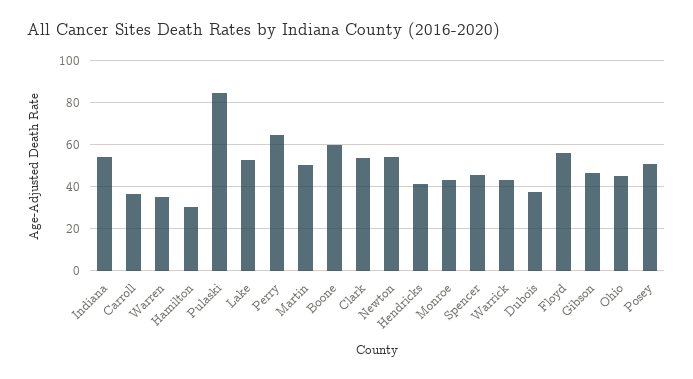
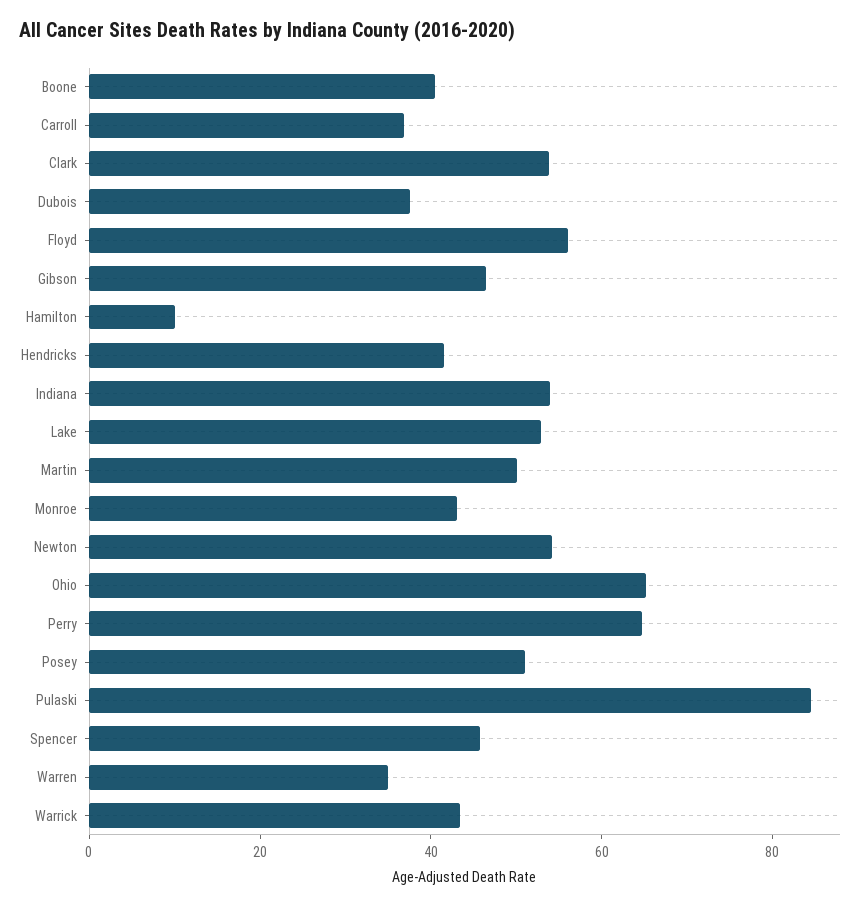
  {
    "Indiana": 55,
    "Carroll": 35,
    "Warren": 35,
-   "Hamilton": 30,
+   "Hamilton": 10,
    "Pulaski": 85,
    "Lake": 55,
    "Perry": 65,
    "Martin": 50,
-   "Boone": 60,
+   "Boone": 40,
    "Clark": 55,
    "Newton": 55,
    "Hendricks": 40,
    "Monroe": 45,
    "Spencer": 45,
    "Warrick": 45,
    "Dubois": 40,
    "Floyd": 55,
    "Gibson": 45,
-   "Ohio": 45,
+   "Ohio": 65,
    "Posey": 50
  }

